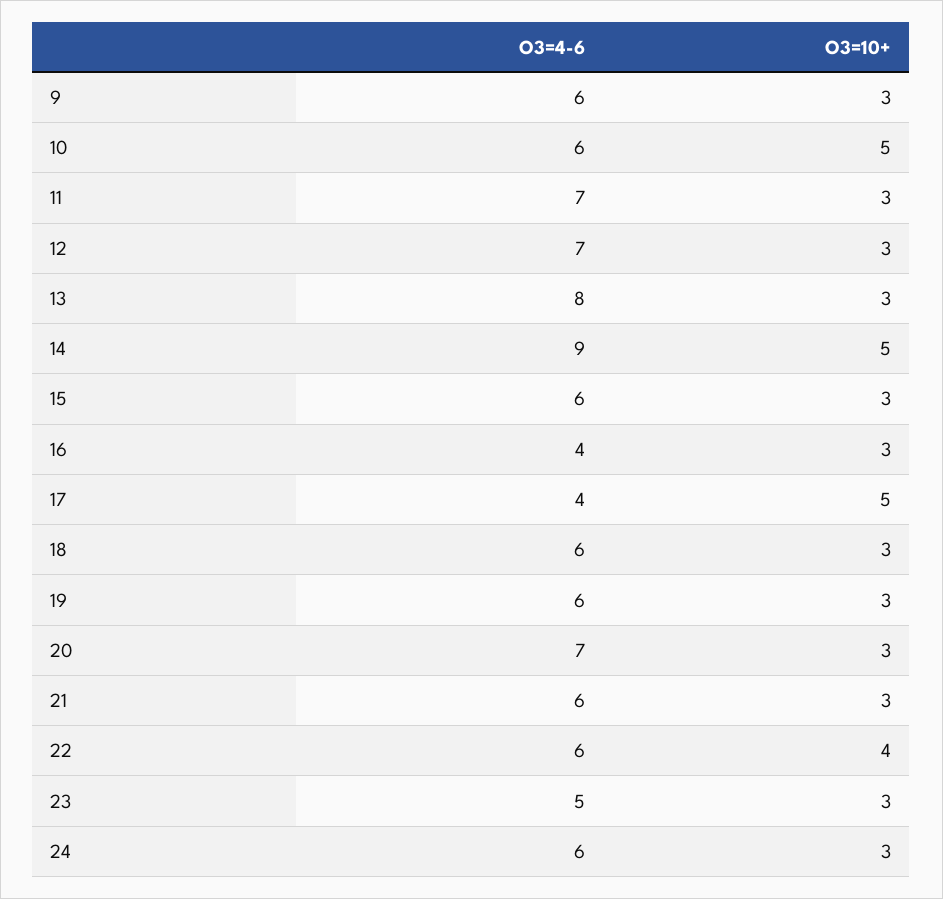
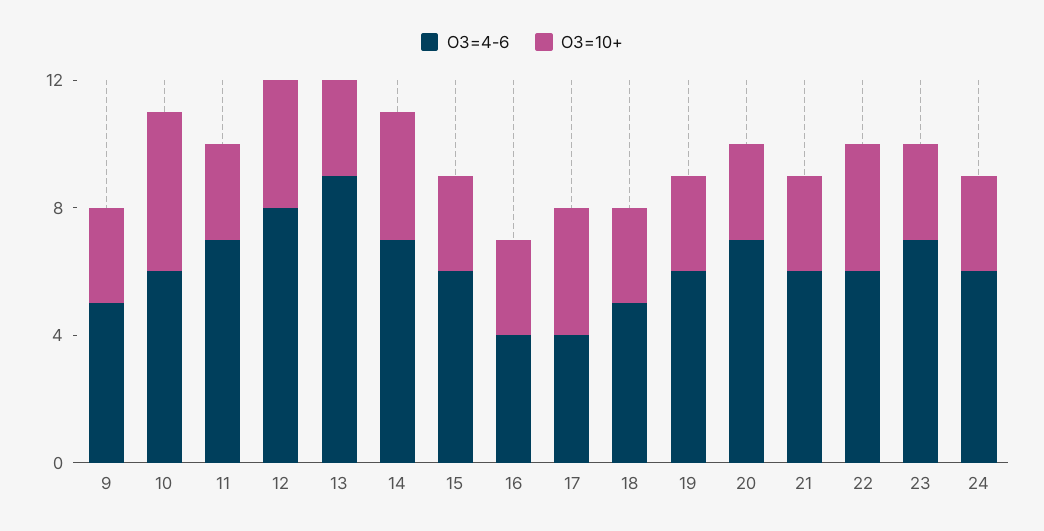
  {
    "O3=4-6": {
-     "9": 6,
+     "9": 5,
      "10": 6,
      "11": 7,
-     "12": 7,
+     "12": 8,
-     "13": 8,
+     "13": 9,
-     "14": 9,
+     "14": 7,
      "15": 6,
      "16": 4,
      "17": 4,
-     "18": 6,
+     "18": 5,
      "19": 6,
      "20": 7,
      "21": 6,
      "22": 6,
-     "23": 5,
+     "23": 7,
      "24": 6
    },
    "O3=10+": {
      "9": 3,
      "10": 5,
      "11": 3,
-     "12": 3,
+     "12": 4,
      "13": 3,
-     "14": 5,
+     "14": 4,
      "15": 3,
      "16": 3,
-     "17": 5,
+     "17": 4,
      "18": 3,
      "19": 3,
      "20": 3,
      "21": 3,
      "22": 4,
      "23": 3,
      "24": 3
    }
  }

